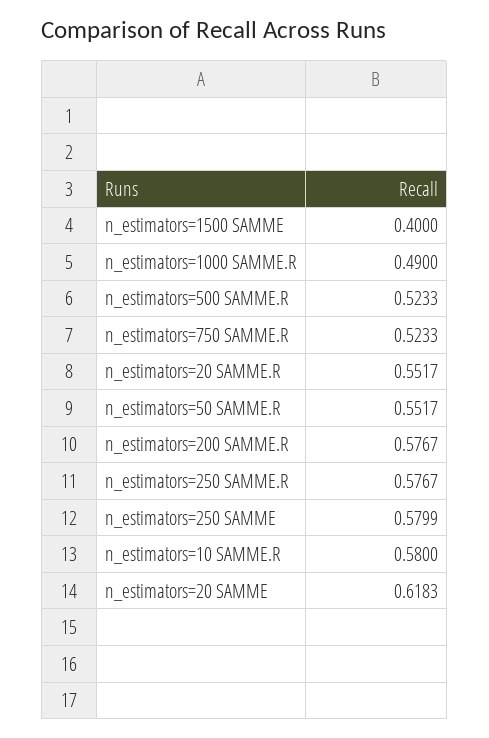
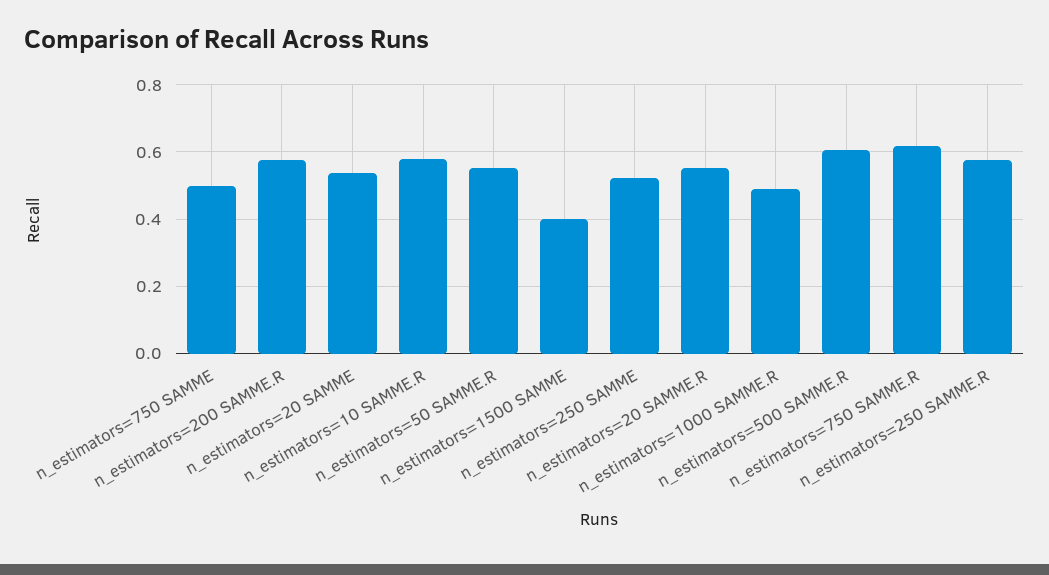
  {
    "n_estimators=1500 SAMME": 0.4,
    "n_estimators=1000 SAMME.R": 0.49,
-   "n_estimators=500 SAMME.R": 0.5233,
+   "n_estimators=500 SAMME.R": 0.6,
-   "n_estimators=750 SAMME.R": 0.5233,
+   "n_estimators=750 SAMME.R": 0.62,
    "n_estimators=20 SAMME.R": 0.5517,
    "n_estimators=50 SAMME.R": 0.5517,
    "n_estimators=200 SAMME.R": 0.5767,
    "n_estimators=250 SAMME.R": 0.5767,
-   "n_estimators=250 SAMME": 0.5799,
+   "n_estimators=250 SAMME": 0.52,
    "n_estimators=10 SAMME.R": 0.58,
-   "n_estimators=20 SAMME": 0.6183
+   "n_estimators=20 SAMME": 0.54,
+   "n_estimators=750 SAMME": 0.5
  }

